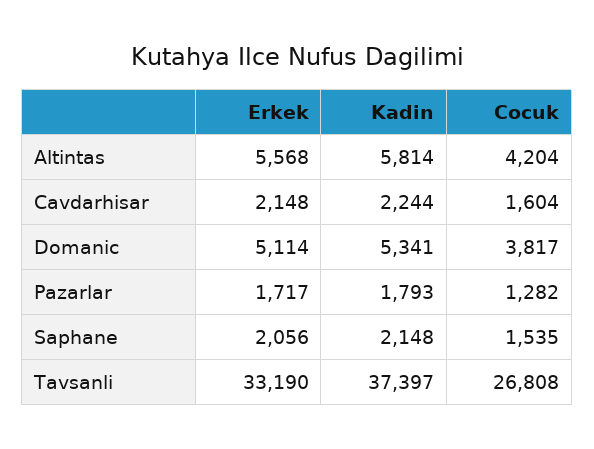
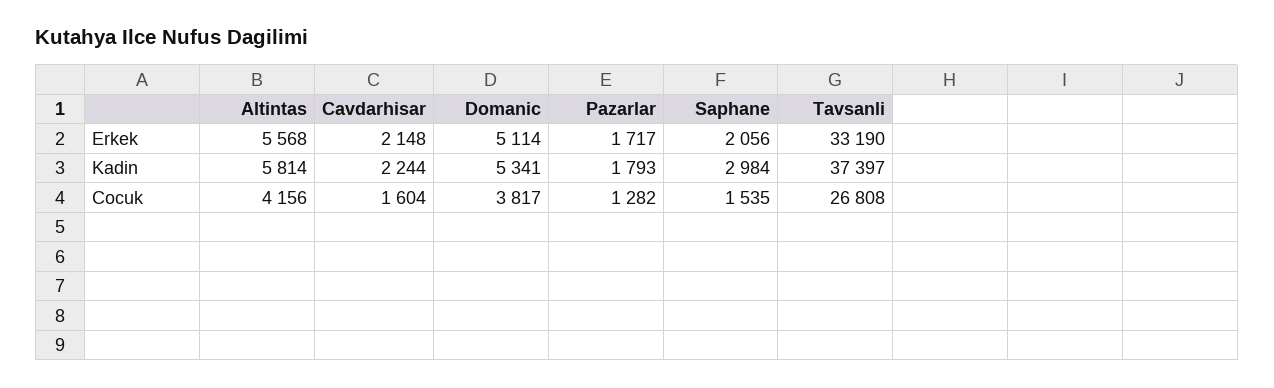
  {
    "Erkek": {
      "Altintas": 5568,
      "Cavdarhisar": 2148,
      "Domanic": 5114,
      "Pazarlar": 1717,
      "Saphane": 2056,
      "Tavsanli": 33190
    },
    "Kadin": {
      "Altintas": 5814,
      "Cavdarhisar": 2244,
      "Domanic": 5341,
      "Pazarlar": 1793,
-     "Saphane": 2148,
+     "Saphane": 2984,
      "Tavsanli": 37397
    },
    "Cocuk": {
-     "Altintas": 4204,
+     "Altintas": 4156,
      "Cavdarhisar": 1604,
      "Domanic": 3817,
      "Pazarlar": 1282,
      "Saphane": 1535,
      "Tavsanli": 26808
    }
  }

